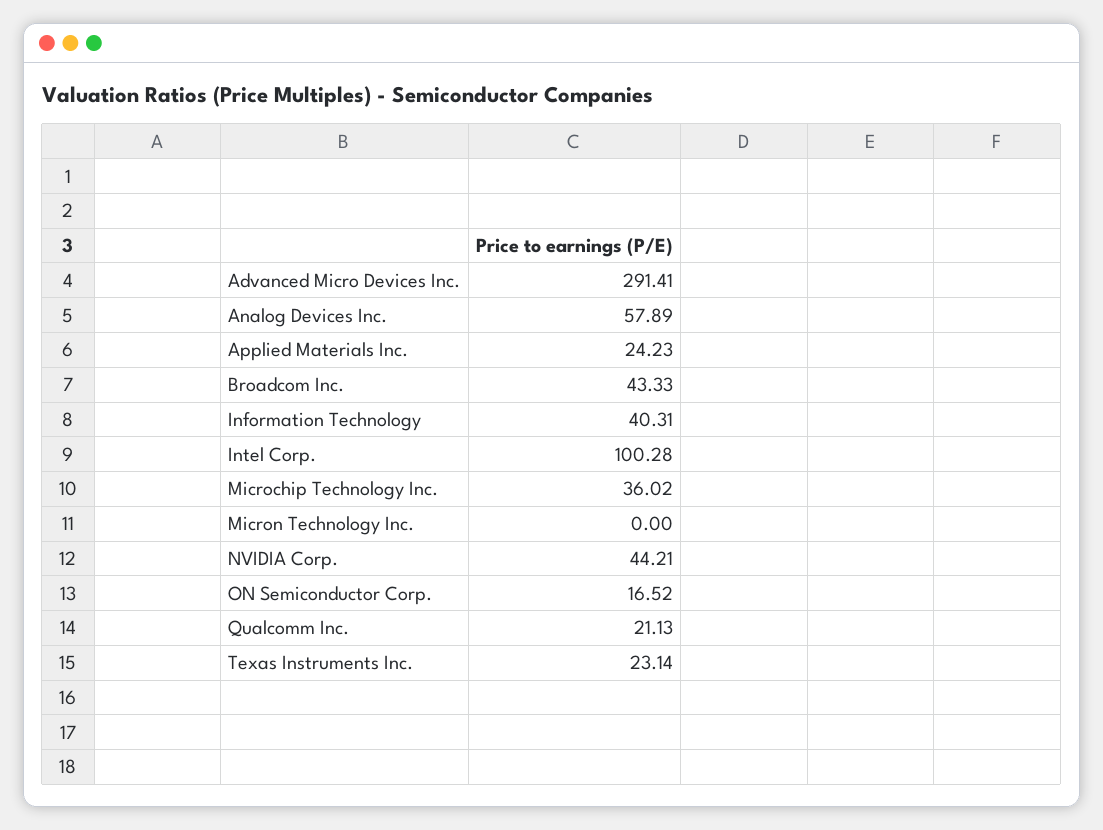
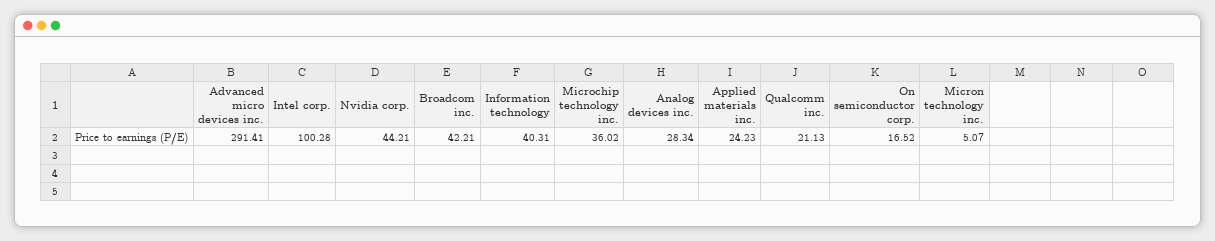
  {
    "Advanced Micro Devices Inc.": 291.41,
-   "Analog Devices Inc.": 57.89,
+   "Analog Devices Inc.": 28.34,
    "Applied Materials Inc.": 24.23,
-   "Broadcom Inc.": 43.33,
+   "Broadcom Inc.": 42.21,
    "Information Technology": 40.31,
    "Intel Corp.": 100.28,
    "Microchip Technology Inc.": 36.02,
-   "Micron Technology Inc.": 0,
+   "Micron Technology Inc.": 5.07,
    "NVIDIA Corp.": 44.21,
    "ON Semiconductor Corp.": 16.52,
-   "Qualcomm Inc.": 21.13,
+   "Qualcomm Inc.": 21.13
-   "Texas Instruments Inc.": 23.14
  }

